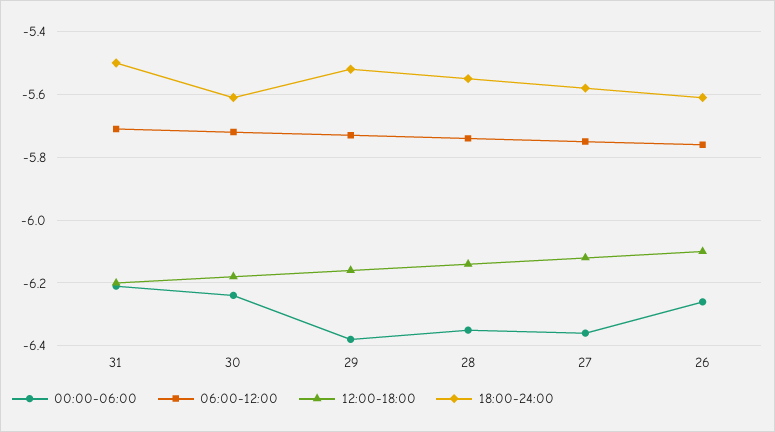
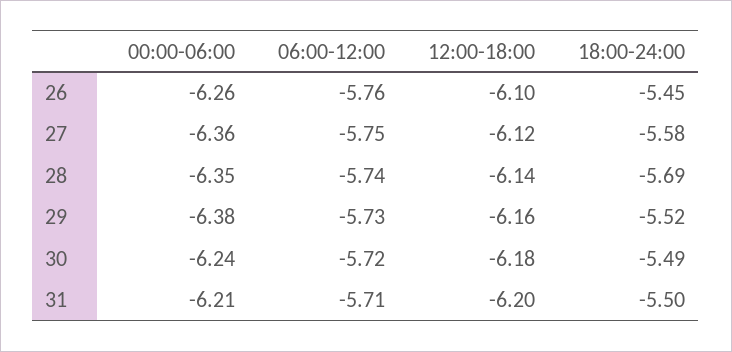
  {
    "00:00-06:00": {
      "31": -6.21,
      "30": -6.24,
      "29": -6.38,
      "28": -6.35,
      "27": -6.36,
      "26": -6.26
    },
    "06:00-12:00": {
      "31": -5.71,
      "30": -5.72,
      "29": -5.73,
      "28": -5.74,
      "27": -5.75,
      "26": -5.76
    },
    "12:00-18:00": {
      "31": -6.2,
      "30": -6.18,
      "29": -6.16,
      "28": -6.14,
      "27": -6.12,
      "26": -6.1
    },
    "18:00-24:00": {
      "31": -5.5,
-     "30": -5.6,
+     "30": -5.49,
      "29": -5.52,
-     "28": -5.55,
+     "28": -5.69,
      "27": -5.58,
-     "26": -5.6
+     "26": -5.45
    }
  }

